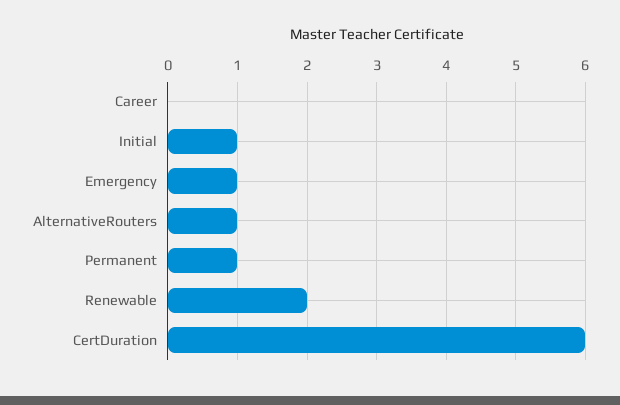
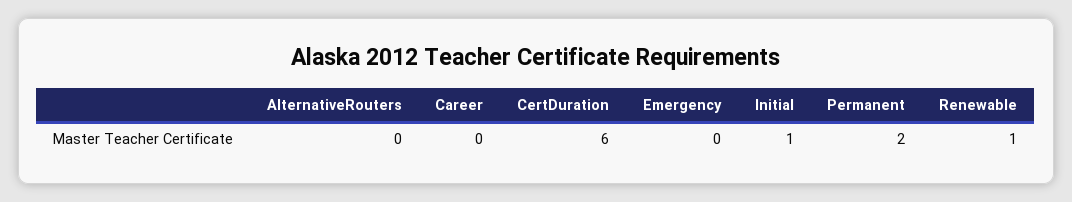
  {
    "Career": 0,
    "Initial": 1,
-   "Emergency": 1,
+   "Emergency": 0,
-   "AlternativeRouters": 1,
+   "AlternativeRouters": 0,
-   "Permanent": 1,
+   "Permanent": 2,
-   "Renewable": 2,
+   "Renewable": 1,
    "CertDuration": 6
  }

